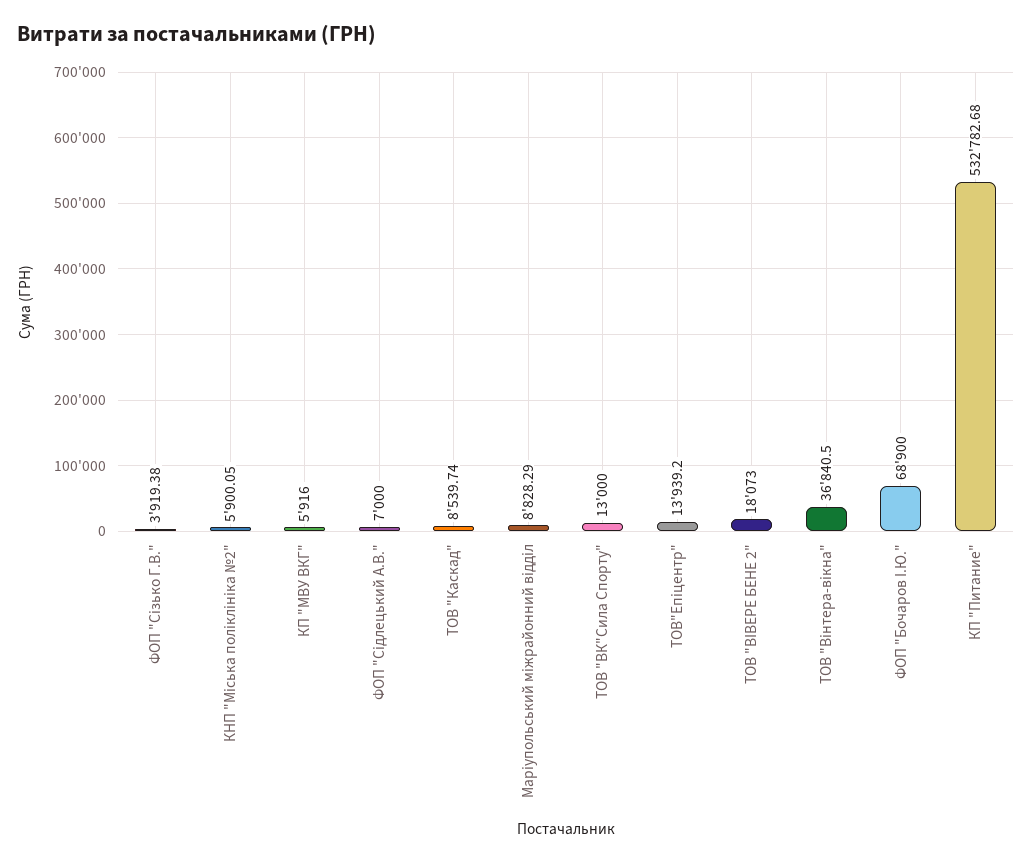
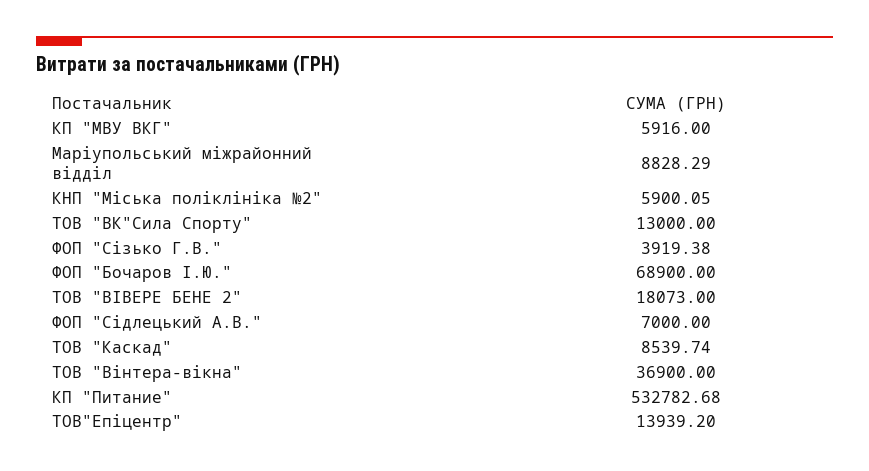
  {
    "ФОП \"Сізько Г.В.\"": 3919.38,
    "КНП \"Міська поліклініка №2\"": 5900.05,
    "КП \"МВУ ВКГ\"": 5916,
    "ФОП \"Сідлецький А.В.\"": 7000,
    "ТОВ \"Каскад\"": 8539.74,
    "Маріупольський міжрайонний відділ": 8828.29,
    "ТОВ \"ВК\"Сила Спорту\"": 13000,
    "ТОВ\"Епіцентр\"": 13939.2,
    "ТОВ \"ВІВЕРЕ БЕНЕ 2\"": 18073,
-   "ТОВ \"Вінтера-вікна\"": 36840.5,
+   "ТОВ \"Вінтера-вікна\"": 36900,
    "ФОП \"Бочаров І.Ю.\"": 68900,
    "КП \"Питание\"": 532782.68
  }

